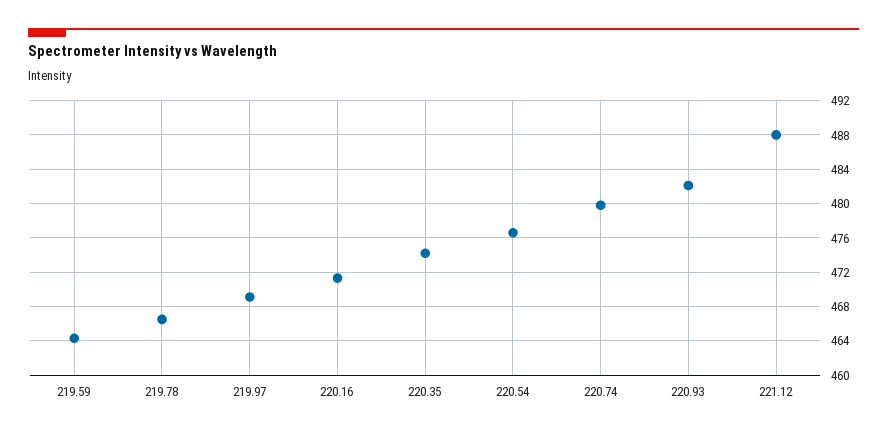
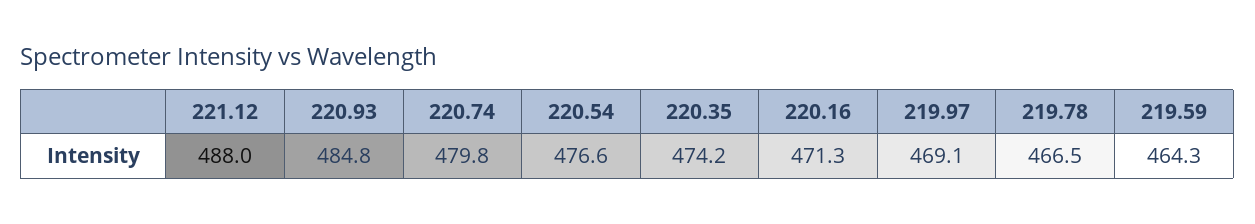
  {
    "219.59": 464.3,
    "219.78": 466.5,
    "219.97": 469.1,
    "220.16": 471.3,
    "220.35": 474.2,
    "220.54": 476.6,
    "220.74": 479.8,
-   "220.93": 482,
+   "220.93": 484.8,
    "221.12": 488
  }

